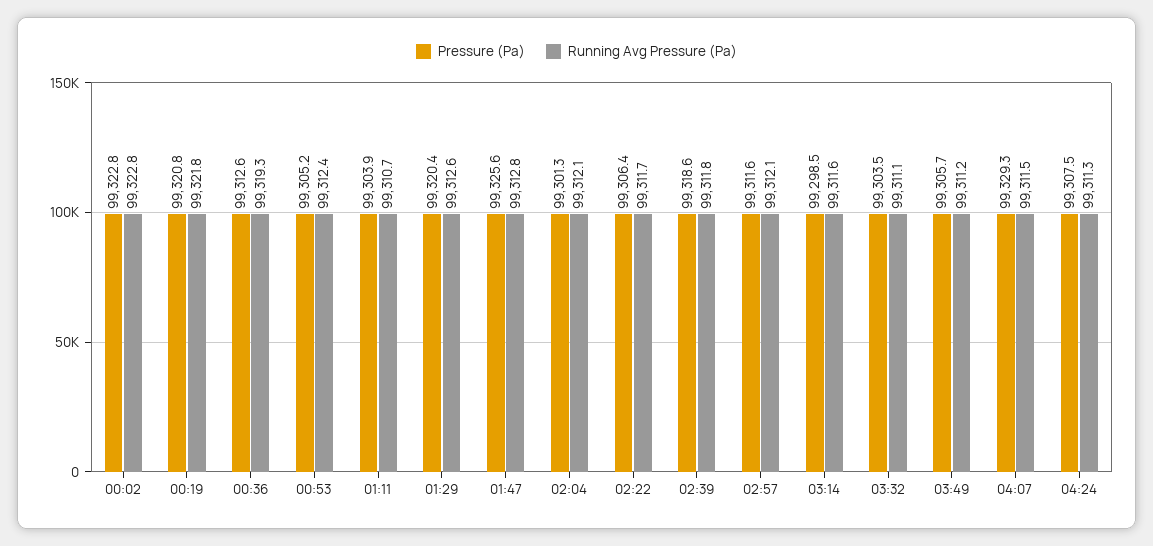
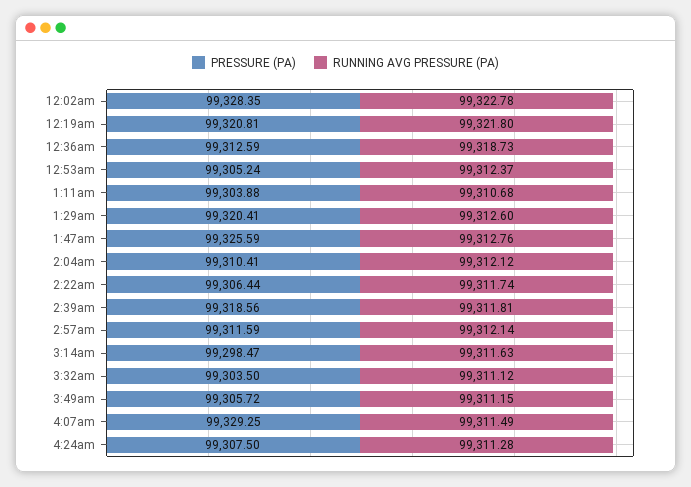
  {
    "Pressure (Pa)": {
-     "00:02": 99322.8,
+     "00:02": 99328.35,
      "00:19": 99320.81,
      "00:36": 99312.59,
      "00:53": 99305.24,
      "01:11": 99303.88,
      "01:29": 99320.41,
      "01:47": 99325.59,
-     "02:04": 99301.3,
+     "02:04": 99310.41,
      "02:22": 99306.44,
      "02:39": 99318.56,
      "02:57": 99311.59,
      "03:14": 99298.47,
      "03:32": 99303.5,
      "03:49": 99305.72,
      "04:07": 99329.25,
      "04:24": 99307.5
    },
    "Running Avg Pressure (Pa)": {
      "00:02": 99322.78,
      "00:19": 99321.8,
-     "00:36": 99319.3,
+     "00:36": 99318.73,
      "00:53": 99312.37,
      "01:11": 99310.68,
      "01:29": 99312.6,
      "01:47": 99312.76,
      "02:04": 99312.12,
      "02:22": 99311.74,
      "02:39": 99311.81,
      "02:57": 99312.14,
      "03:14": 99311.63,
      "03:32": 99311.12,
      "03:49": 99311.15,
      "04:07": 99311.49,
      "04:24": 99311.28
    }
  }

